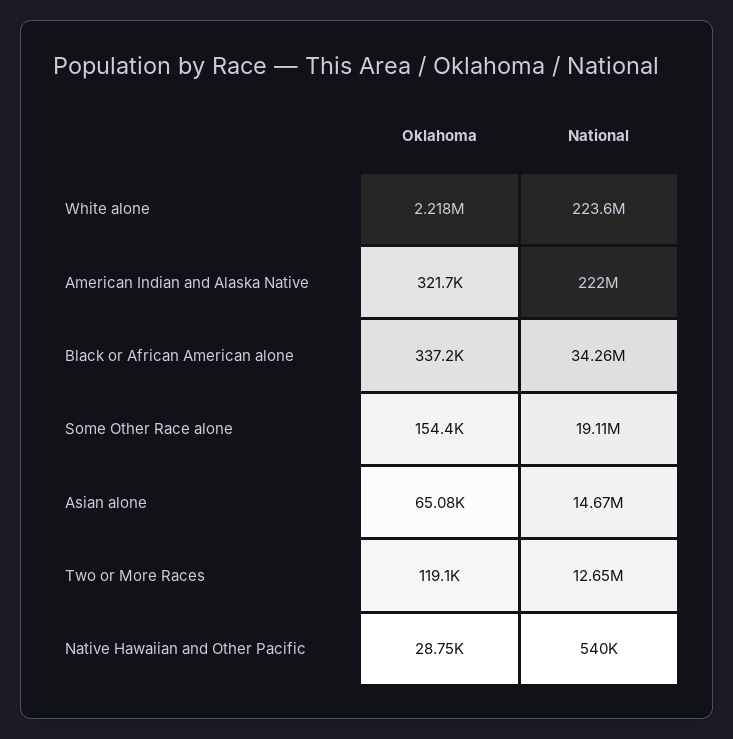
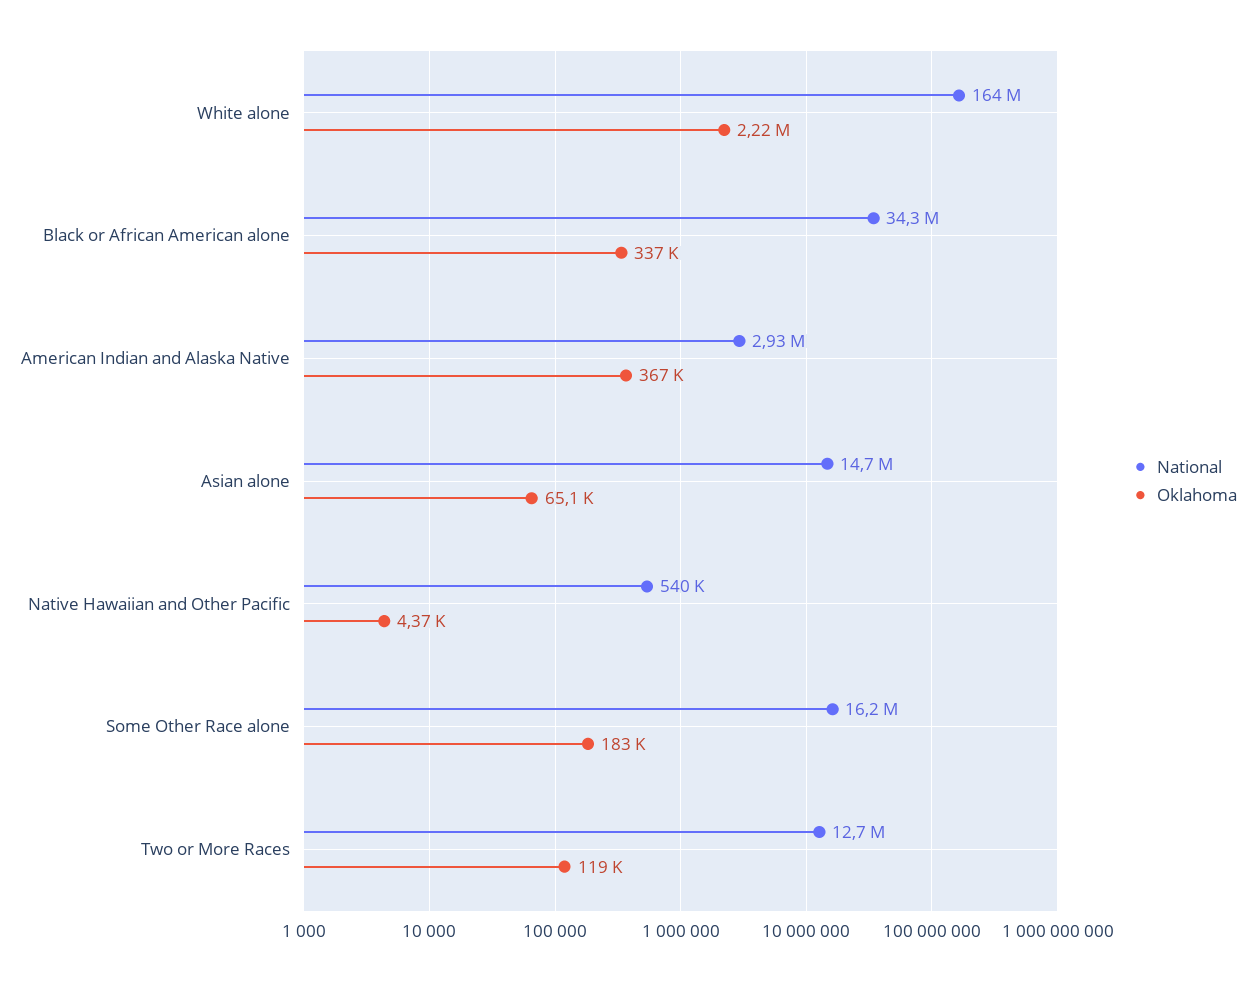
  {
    "Oklahoma": {
      "White alone": 2218000,
-     "American Indian and Alaska Native": 321700,
+     "American Indian and Alaska Native": 367000,
      "Black or African American alone": 337200,
-     "Some Other Race alone": 154400,
+     "Some Other Race alone": 183000,
      "Asian alone": 65080,
      "Two or More Races": 119100,
-     "Native Hawaiian and Other Pacific": 28750
+     "Native Hawaiian and Other Pacific": 4370
    },
    "National": {
-     "White alone": 223600000,
+     "White alone": 164000000,
-     "American Indian and Alaska Native": 222000000,
+     "American Indian and Alaska Native": 2930000,
      "Black or African American alone": 34260000,
-     "Some Other Race alone": 19110000,
+     "Some Other Race alone": 16200000,
      "Asian alone": 14670000,
      "Two or More Races": 12650000,
      "Native Hawaiian and Other Pacific": 540000
    }
  }

